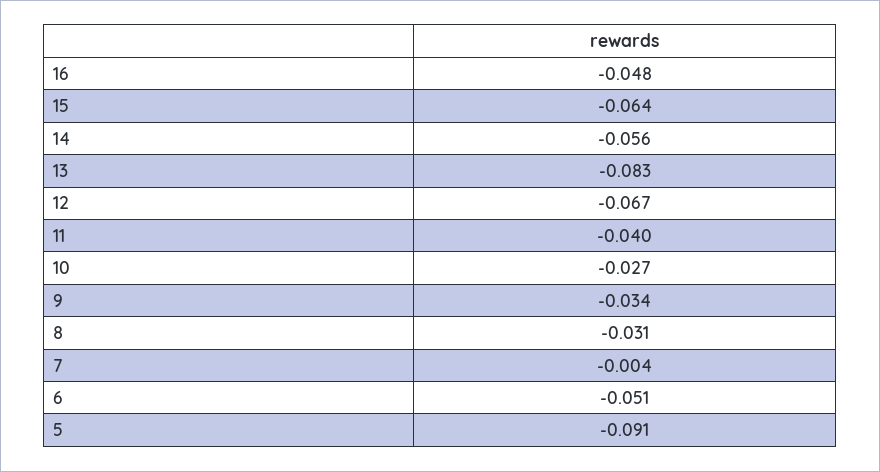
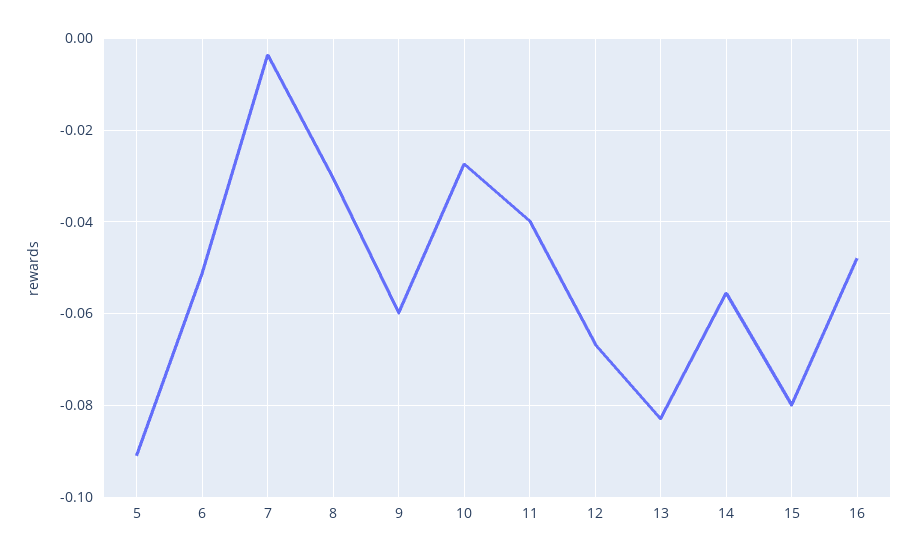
  {
    "16": -0.048,
-   "15": -0.064,
+   "15": -0.08,
    "14": -0.056,
    "13": -0.083,
    "12": -0.067,
    "11": -0.04,
    "10": -0.027,
-   "9": -0.034,
+   "9": -0.06,
    "8": -0.031,
    "7": -0.004,
    "6": -0.051,
    "5": -0.091
  }

